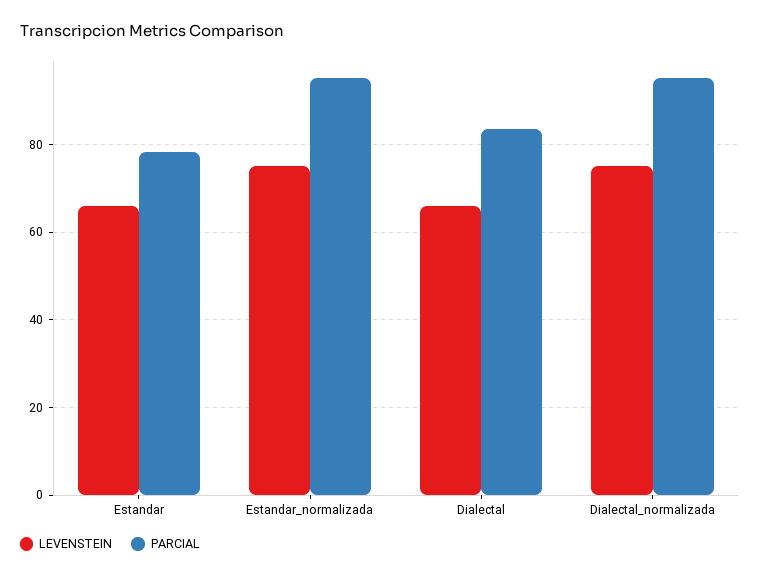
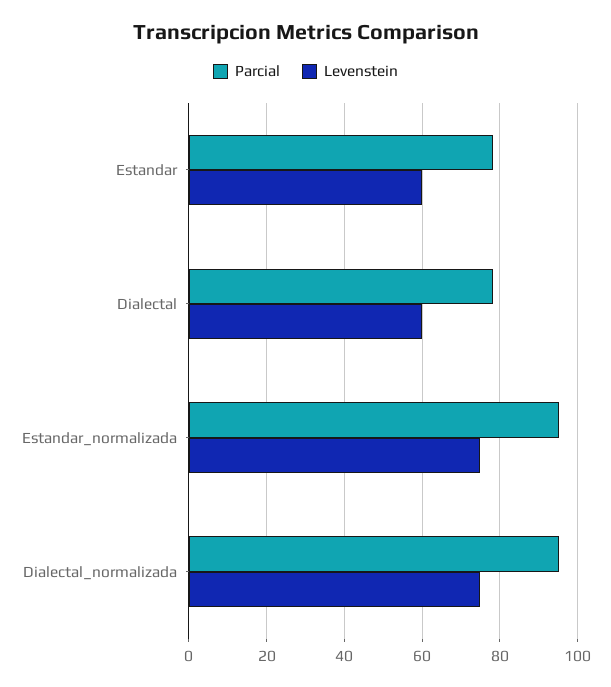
  {
    "LEVENSTEIN": {
-     "Estandar": 66,
+     "Estandar": 60,
      "Estandar_normalizada": 76,
-     "Dialectal": 66,
+     "Dialectal": 60,
      "Dialectal_normalizada": 76
    },
    "PARCIAL": {
      "Estandar": 78,
      "Estandar_normalizada": 96,
-     "Dialectal": 84,
+     "Dialectal": 78,
      "Dialectal_normalizada": 96
    }
  }

